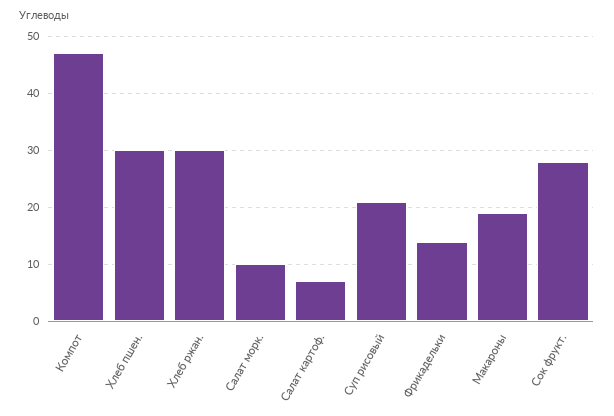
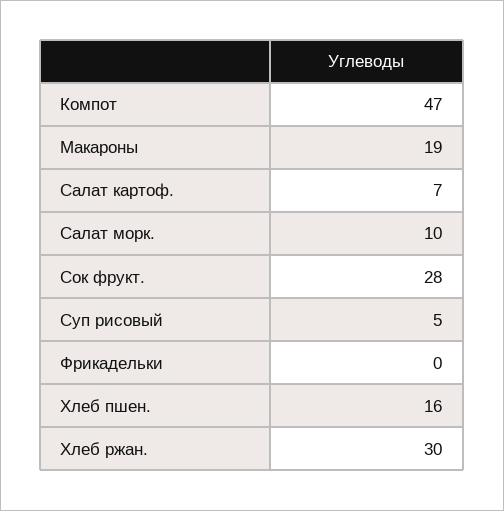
  {
    "Компот": 47,
-   "Хлеб пшен.": 30,
+   "Хлеб пшен.": 16,
    "Хлеб ржан.": 30,
    "Салат морк.": 10,
    "Салат картоф.": 7,
-   "Суп рисовый": 20,
+   "Суп рисовый": 5,
-   "Фрикадельки": 15,
+   "Фрикадельки": 0,
    "Макароны": 19,
    "Сок фрукт.": 28
  }

